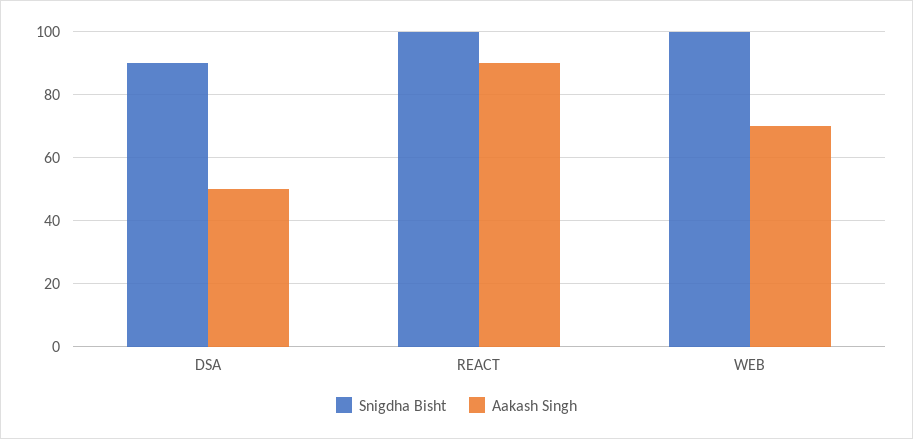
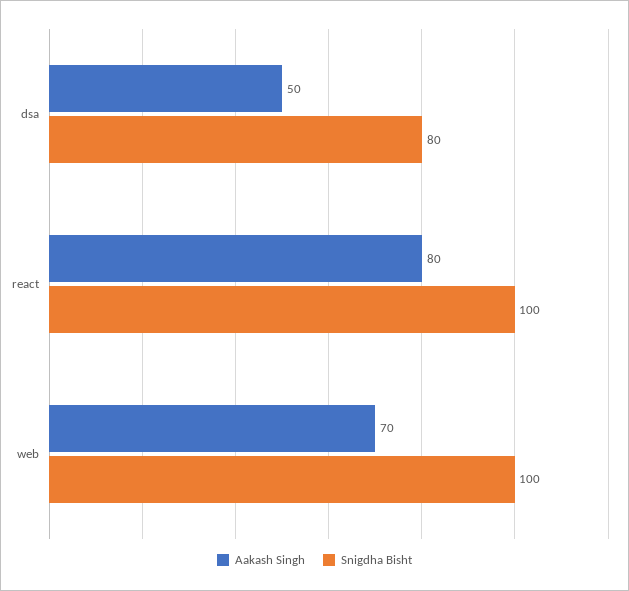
  {
    "Snigdha Bisht": {
-     "DSA": 90,
+     "DSA": 80,
      "REACT": 100,
      "WEB": 100
    },
    "Aakash Singh": {
      "DSA": 50,
-     "REACT": 90,
+     "REACT": 80,
      "WEB": 70
    }
  }

